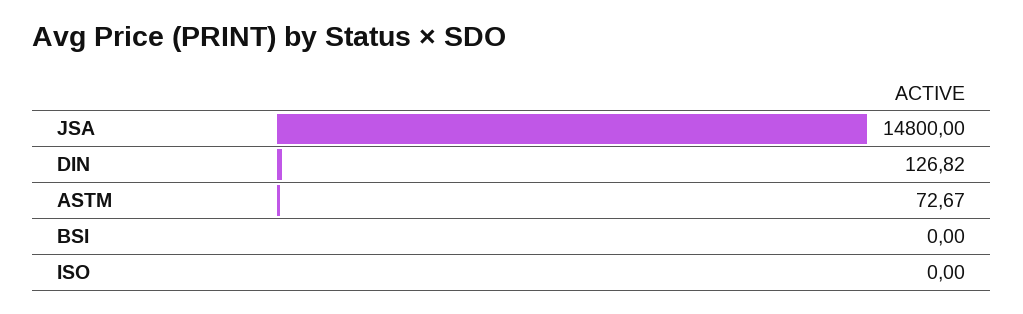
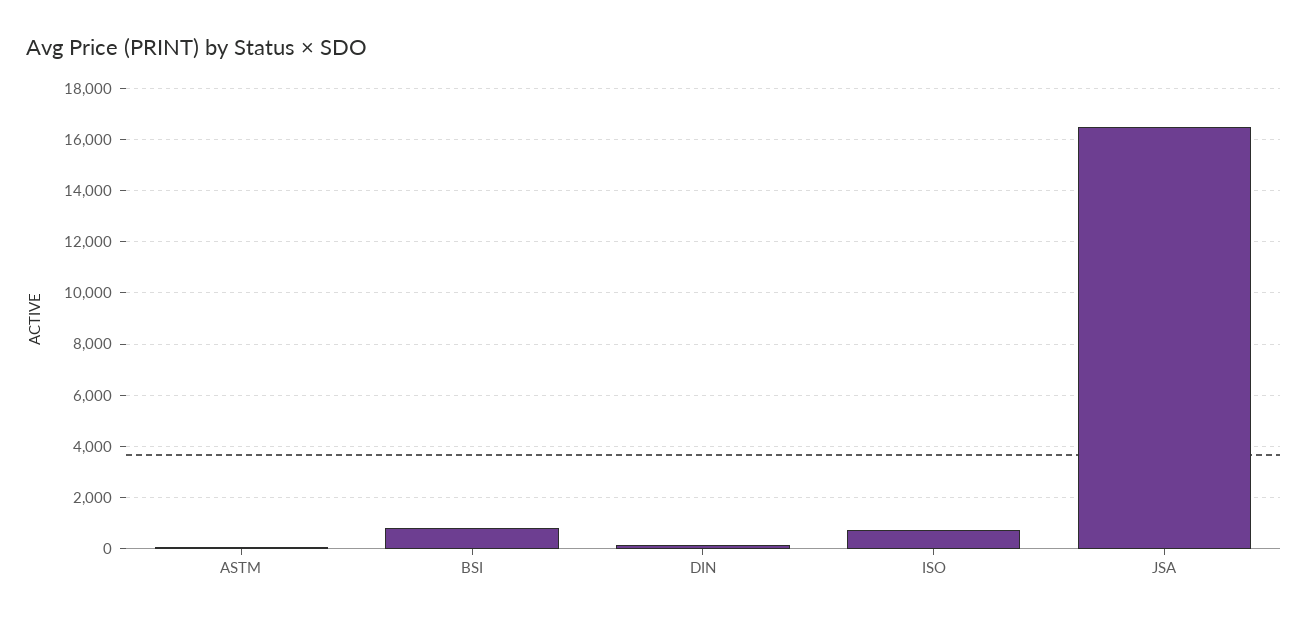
  {
-   "JSA": 14800,
+   "JSA": 16500,
    "DIN": 126.82,
    "ASTM": 72.67,
-   "BSI": 0,
+   "BSI": 750,
-   "ISO": 0
+   "ISO": 750
  }

